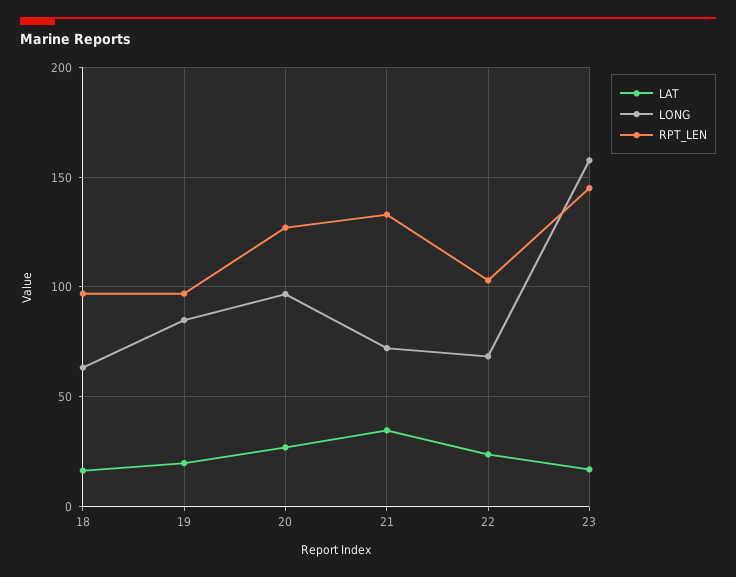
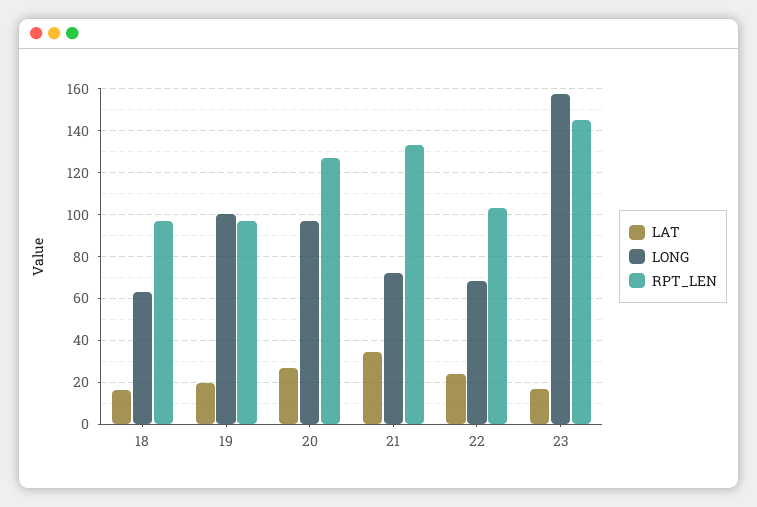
  {
    "LAT": {
      "18": 15,
      "19": 20,
      "20": 25,
      "21": 35,
      "22": 25,
      "23": 15
    },
    "LONG": {
      "18": 65,
-     "19": 85,
+     "19": 100,
      "20": 95,
      "21": 70,
      "22": 70,
      "23": 160
    },
    "RPT_LEN": {
      "18": 95,
      "19": 95,
      "20": 125,
      "21": 135,
      "22": 105,
      "23": 145
    }
  }

